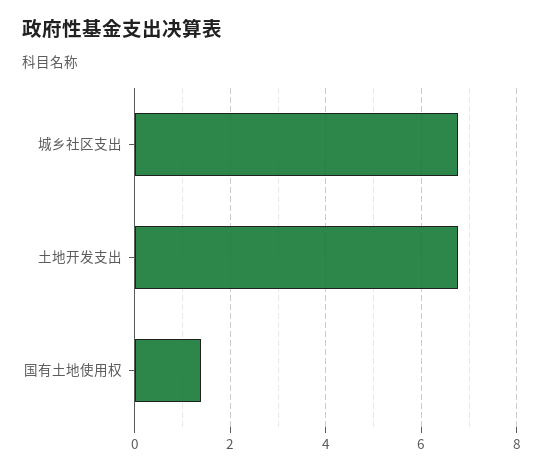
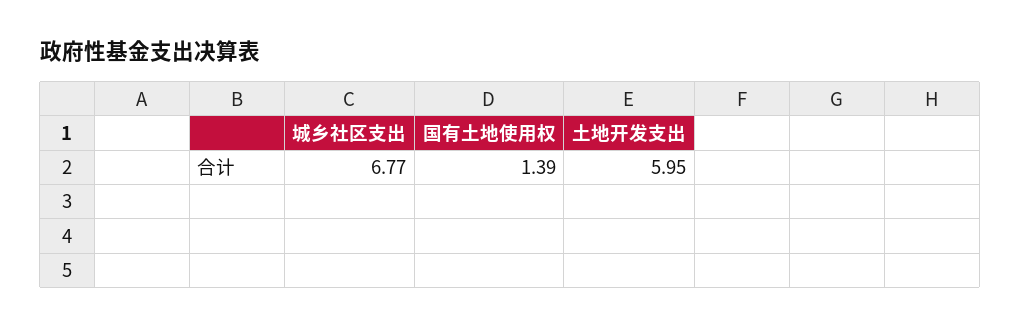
  {
    "城乡社区支出": 6.77,
-   "土地开发支出": 6.8,
+   "土地开发支出": 5.95,
    "国有土地使用权": 1.39
  }

